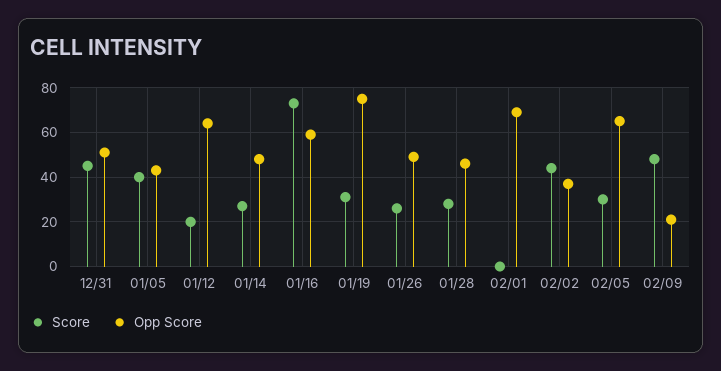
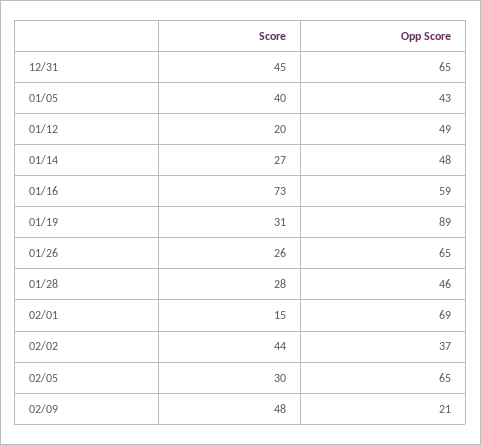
  {
    "Score": {
      "12/31": 45,
      "01/05": 40,
      "01/12": 20,
      "01/14": 27,
      "01/16": 73,
      "01/19": 31,
      "01/26": 26,
      "01/28": 28,
-     "02/01": 0,
+     "02/01": 15,
      "02/02": 44,
      "02/05": 30,
      "02/09": 48
    },
    "Opp Score": {
-     "12/31": 50,
+     "12/31": 65,
      "01/05": 43,
-     "01/12": 65,
+     "01/12": 49,
      "01/14": 48,
      "01/16": 59,
-     "01/19": 75,
+     "01/19": 89,
-     "01/26": 50,
+     "01/26": 65,
      "01/28": 46,
      "02/01": 69,
      "02/02": 37,
      "02/05": 65,
      "02/09": 21
    }
  }

